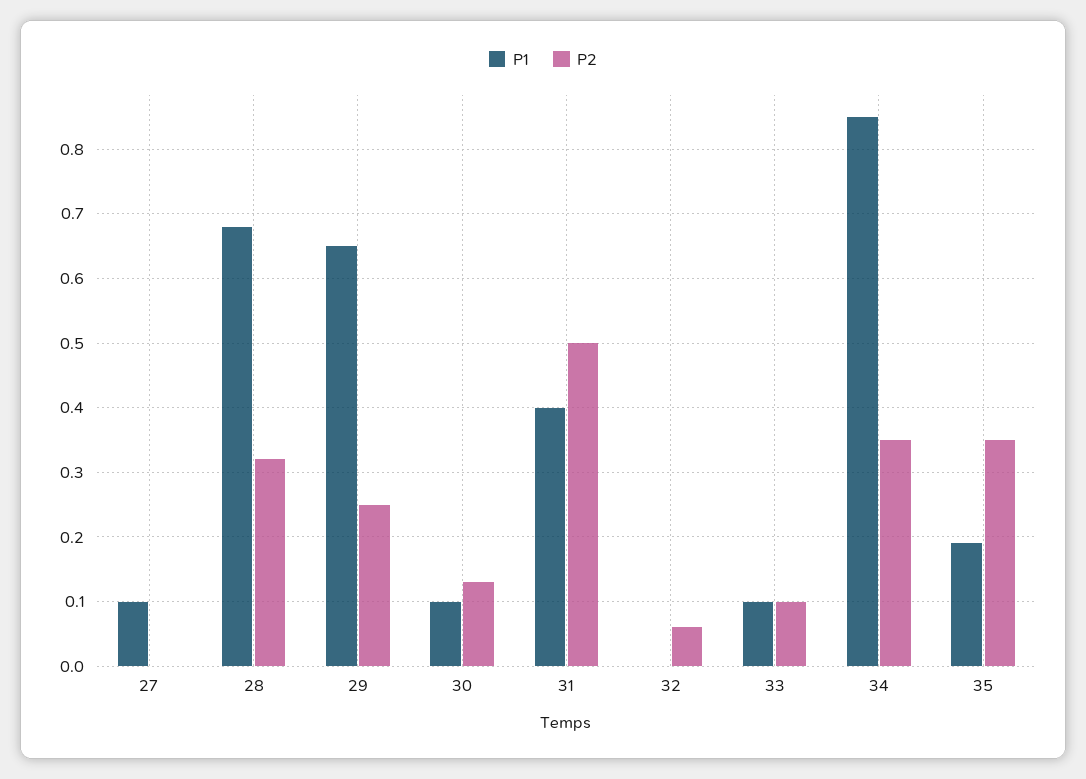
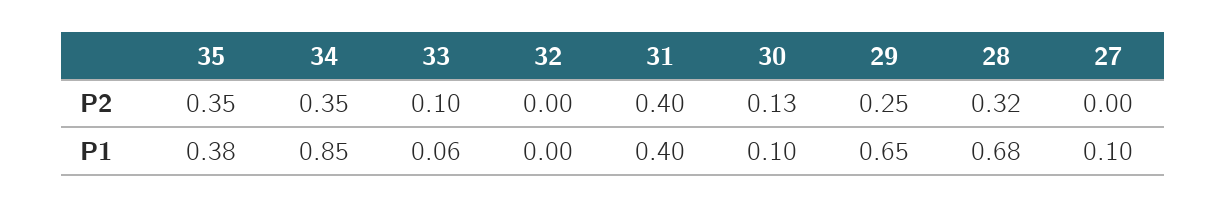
  {
    "P1": {
      "27": 0.1,
      "28": 0.68,
      "29": 0.65,
      "30": 0.1,
      "31": 0.4,
      "32": 0,
-     "33": 0.1,
+     "33": 0.06,
      "34": 0.85,
-     "35": 0.19
+     "35": 0.38
    },
    "P2": {
      "27": 0,
      "28": 0.32,
      "29": 0.25,
      "30": 0.13,
-     "31": 0.5,
+     "31": 0.4,
-     "32": 0.06,
+     "32": 0,
      "33": 0.1,
      "34": 0.35,
      "35": 0.35
    }
  }

